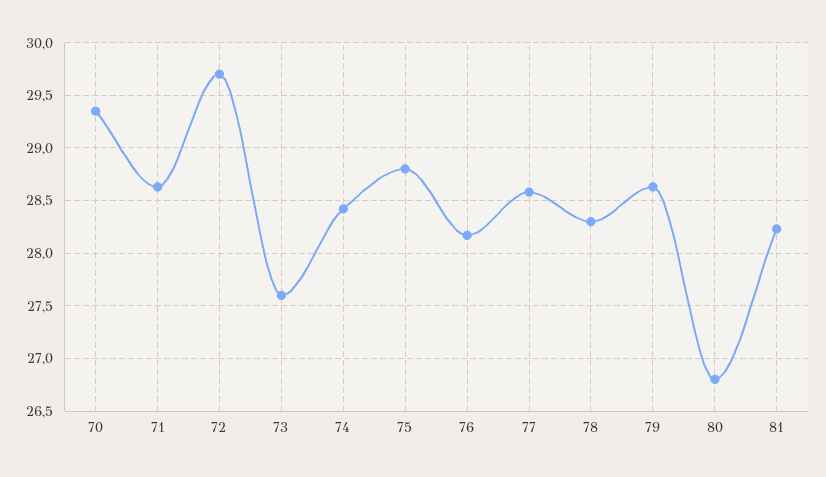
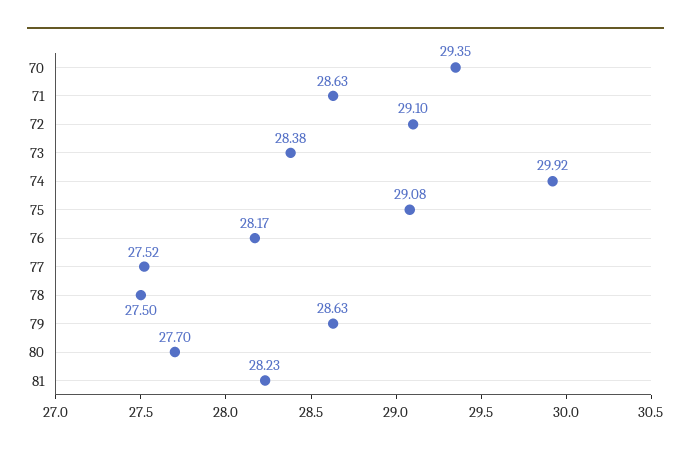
  {
    "70": 29.35,
    "71": 28.63,
-   "72": 29.7,
+   "72": 29.1,
-   "73": 27.6,
+   "73": 28.38,
-   "74": 28.4,
+   "74": 29.92,
-   "75": 28.8,
+   "75": 29.08,
    "76": 28.17,
-   "77": 28.6,
+   "77": 27.52,
-   "78": 28.3,
+   "78": 27.5,
    "79": 28.63,
-   "80": 26.8,
+   "80": 27.7,
    "81": 28.23
  }

